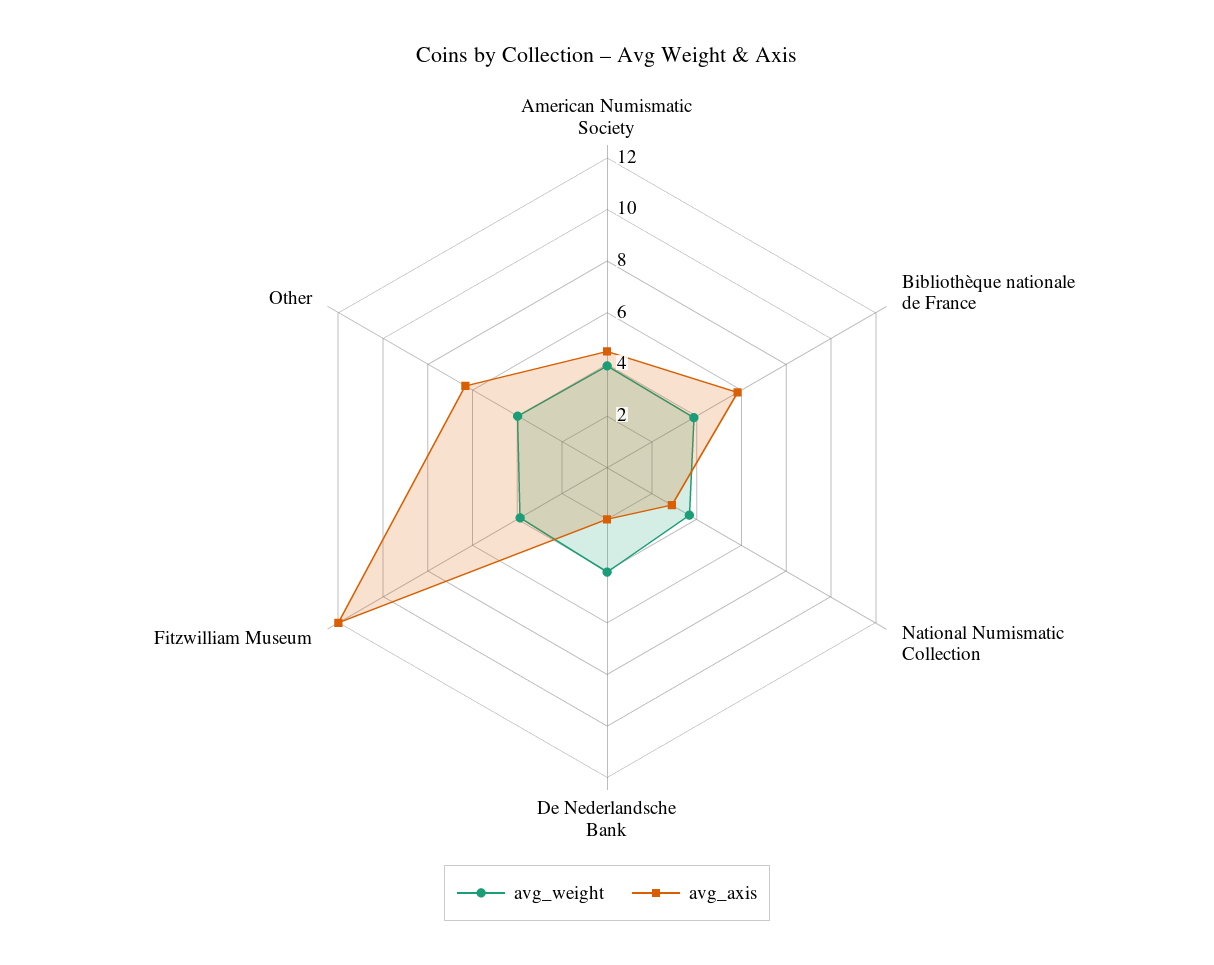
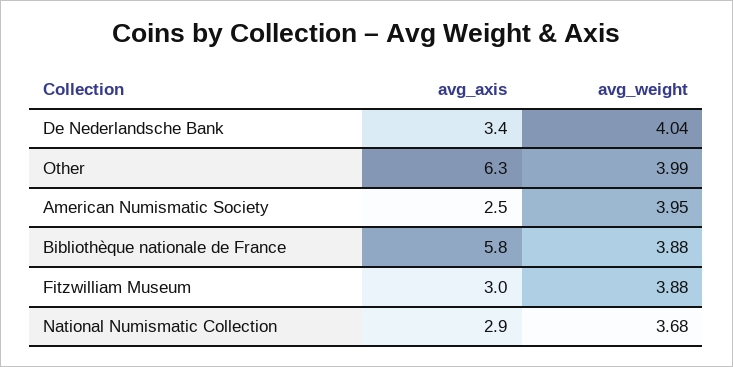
  {
    "avg_weight": {
      "American Numismatic Society": 3.95,
      "Bibliothèque nationale de France": 3.88,
      "National Numismatic Collection": 3.68,
      "De Nederlandsche Bank": 4.04,
      "Fitzwilliam Museum": 3.88,
      "Other": 3.99
    },
    "avg_axis": {
-     "American Numismatic Society": 4.5,
+     "American Numismatic Society": 2.5,
      "Bibliothèque nationale de France": 5.8,
      "National Numismatic Collection": 2.9,
-     "De Nederlandsche Bank": 2,
+     "De Nederlandsche Bank": 3.4,
-     "Fitzwilliam Museum": 12,
+     "Fitzwilliam Museum": 3,
      "Other": 6.3
    }
  }

